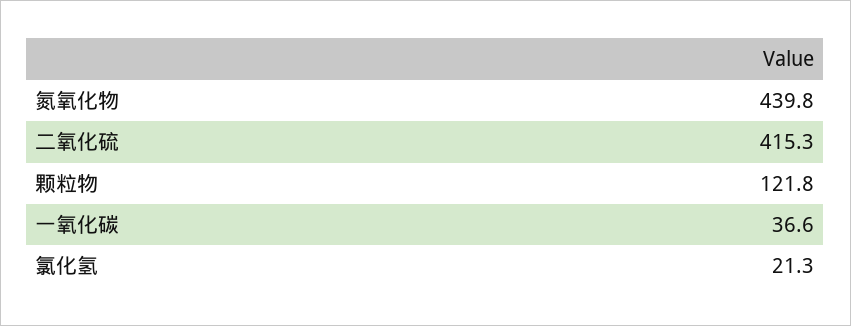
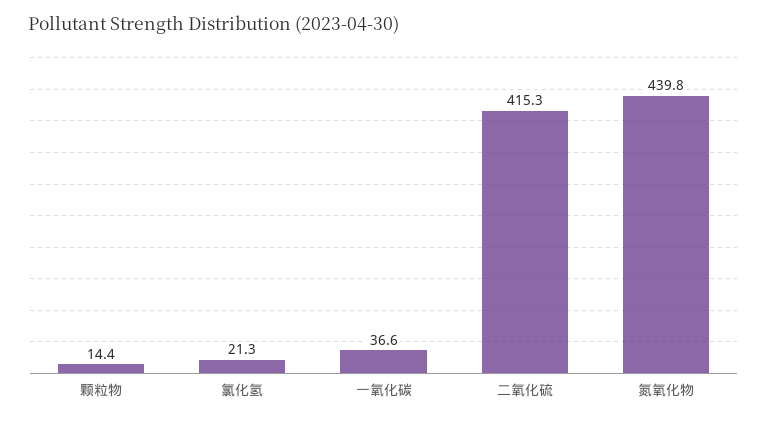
  {
    "氮氧化物": 439.8,
    "二氧化硫": 415.3,
-   "颗粒物": 121.8,
+   "颗粒物": 14.4,
    "一氧化碳": 36.6,
    "氯化氢": 21.3
  }

